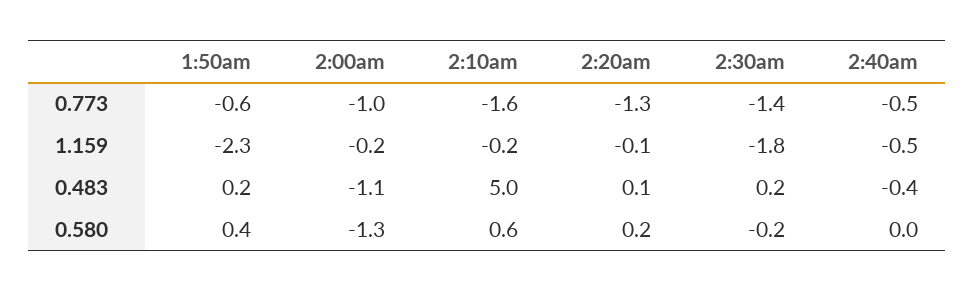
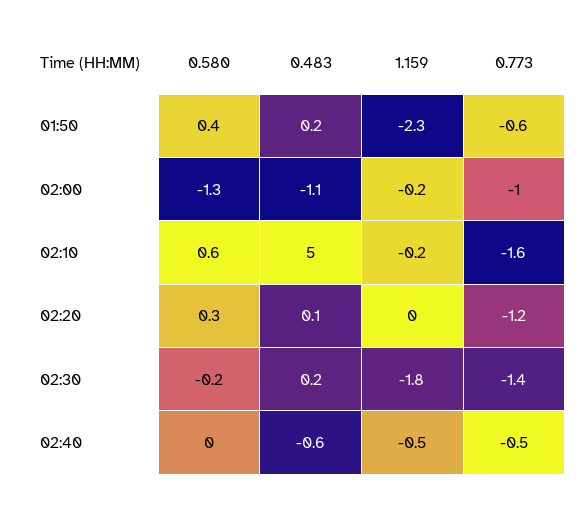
  {
    "1:50am": {
      "0.773": -0.6,
      "1.159": -2.3,
      "0.483": 0.2,
      "0.580": 0.4
    },
    "2:00am": {
      "0.773": -1,
      "1.159": -0.2,
      "0.483": -1.1,
      "0.580": -1.3
    },
    "2:10am": {
      "0.773": -1.6,
      "1.159": -0.2,
      "0.483": 5,
      "0.580": 0.6
    },
    "2:20am": {
-     "0.773": -1.3,
+     "0.773": -1.2,
-     "1.159": -0.1,
+     "1.159": 0,
      "0.483": 0.1,
-     "0.580": 0.2
+     "0.580": 0.3
    },
    "2:30am": {
      "0.773": -1.4,
      "1.159": -1.8,
      "0.483": 0.2,
      "0.580": -0.2
    },
    "2:40am": {
      "0.773": -0.5,
      "1.159": -0.5,
-     "0.483": -0.4,
+     "0.483": -0.6,
      "0.580": 0
    }
  }

